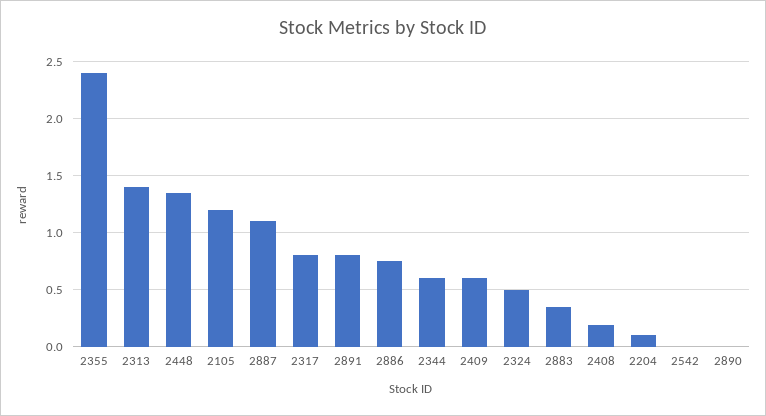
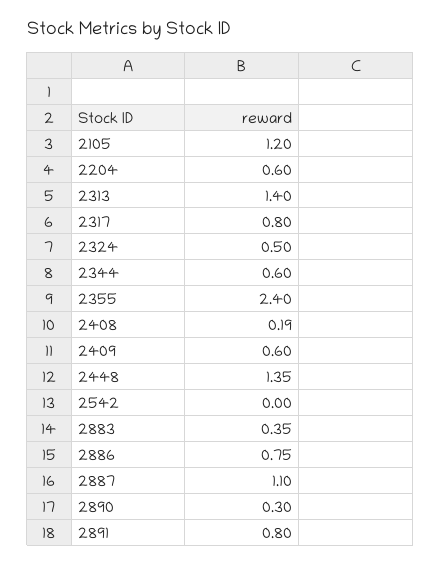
  {
    "2355": 2.4,
    "2313": 1.4,
    "2448": 1.35,
    "2105": 1.2,
    "2887": 1.1,
    "2317": 0.8,
    "2891": 0.8,
    "2886": 0.75,
    "2344": 0.6,
    "2409": 0.6,
    "2324": 0.5,
    "2883": 0.35,
    "2408": 0.19,
-   "2204": 0.1,
+   "2204": 0.6,
    "2542": 0,
-   "2890": 0
+   "2890": 0.3
  }

